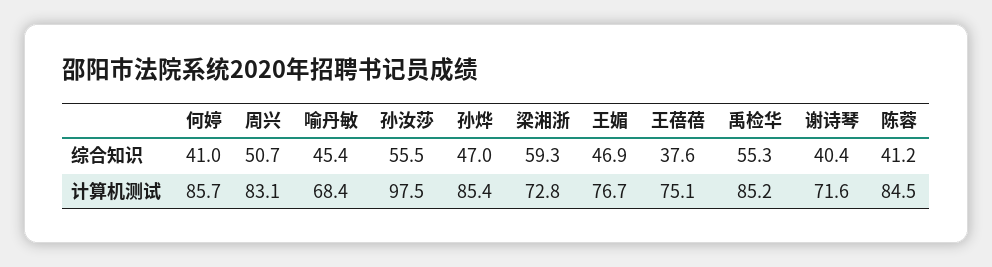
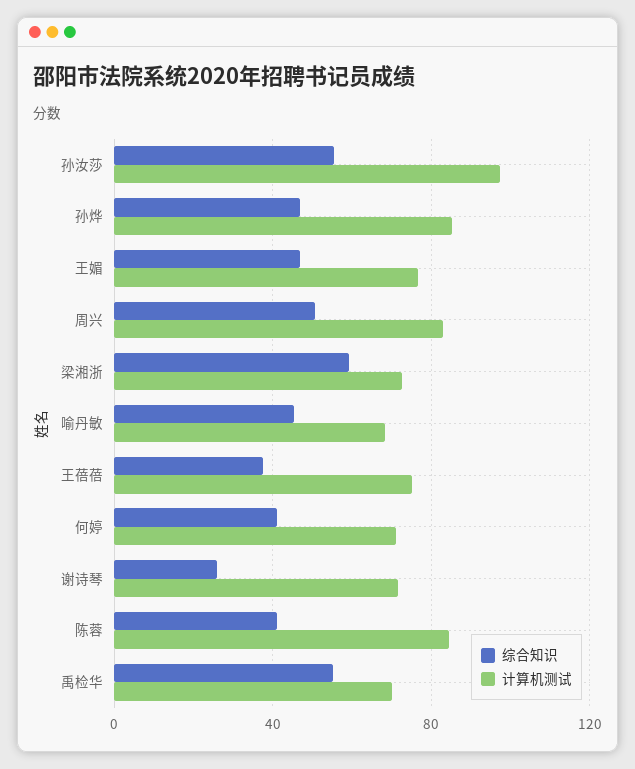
  {
    "综合知识": {
      "何婷": 41,
      "周兴": 50.7,
      "喻丹敏": 45.4,
      "孙汝莎": 55.5,
      "孙烨": 47,
      "梁湘浙": 59.3,
      "王媚": 46.9,
      "王蓓蓓": 37.6,
      "禹检华": 55.3,
-     "谢诗琴": 40.4,
+     "谢诗琴": 25,
      "陈蓉": 41.2
    },
    "计算机测试": {
-     "何婷": 85.7,
+     "何婷": 70,
      "周兴": 83.1,
      "喻丹敏": 68.4,
      "孙汝莎": 97.5,
      "孙烨": 85.4,
      "梁湘浙": 72.8,
      "王媚": 76.7,
      "王蓓蓓": 75.1,
-     "禹检华": 85.2,
+     "禹检华": 70,
      "谢诗琴": 71.6,
      "陈蓉": 84.5
    }
  }

